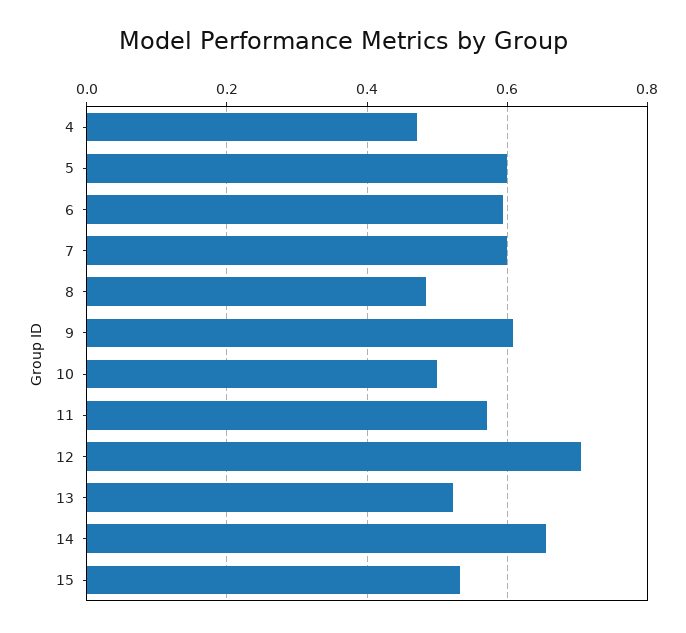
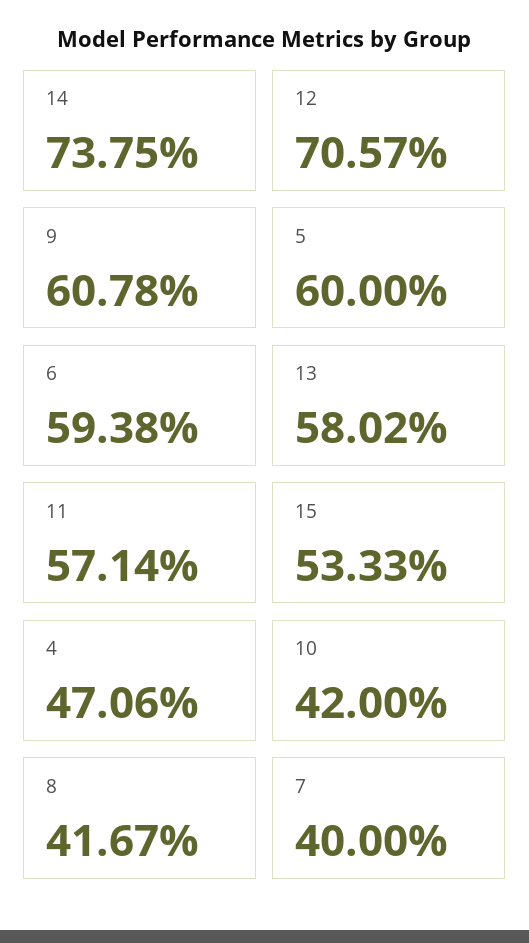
  {
    "4": 0.4706,
    "5": 0.6,
    "6": 0.5938,
-   "7": 0.6,
+   "7": 0.4,
-   "8": 0.48,
+   "8": 0.4167,
    "9": 0.6078,
-   "10": 0.5,
+   "10": 0.42,
    "11": 0.5714,
    "12": 0.7057,
-   "13": 0.52,
+   "13": 0.5802,
-   "14": 0.66,
+   "14": 0.7375,
    "15": 0.5333
  }

